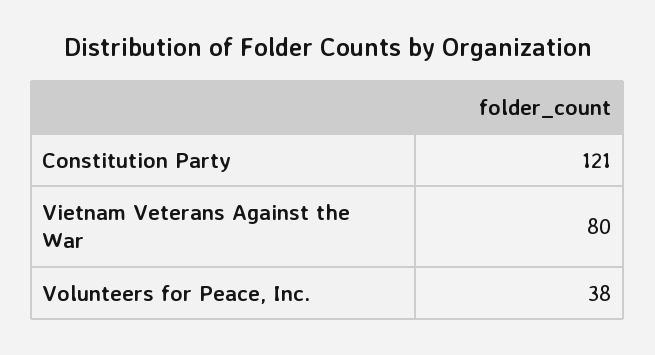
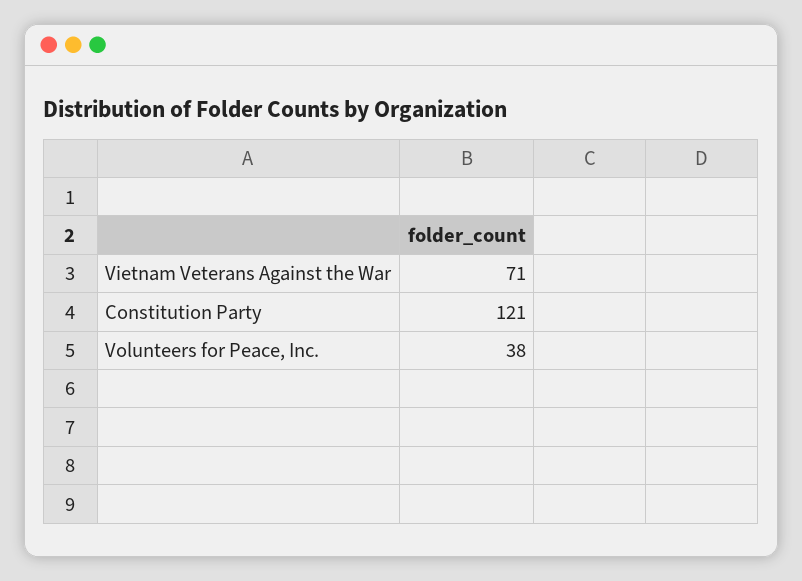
  {
    "Constitution Party": 121,
-   "Vietnam Veterans Against the War": 80,
+   "Vietnam Veterans Against the War": 71,
    "Volunteers for Peace, Inc.": 38
  }

